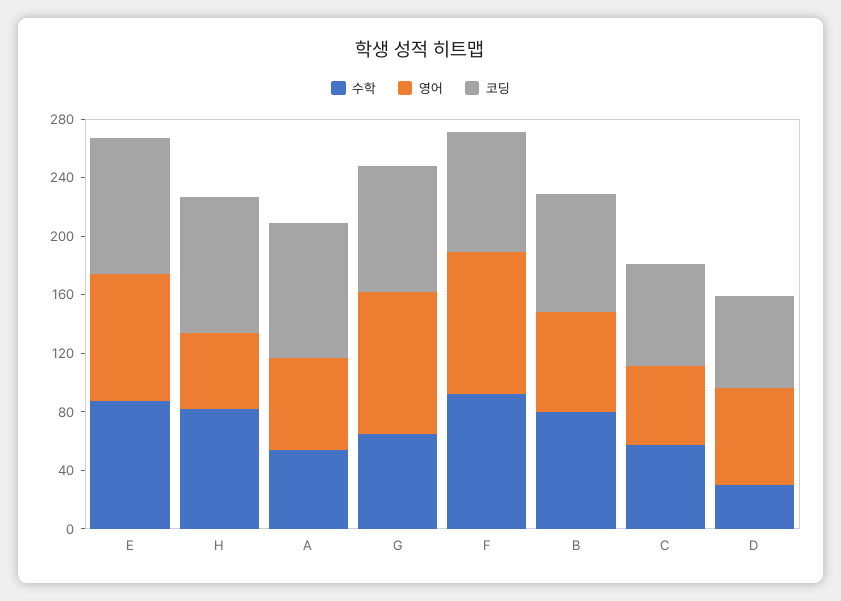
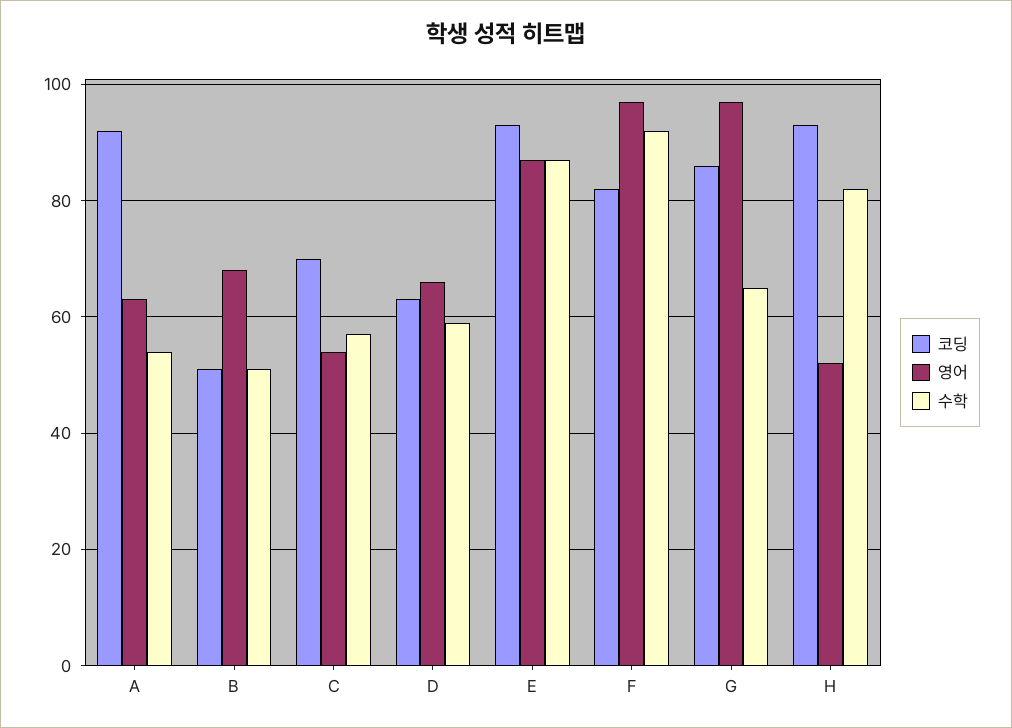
  {
    "수학": {
      "E": 85,
      "H": 80,
      "A": 55,
      "G": 65,
      "F": 90,
-     "B": 80,
+     "B": 50,
      "C": 55,
-     "D": 30
+     "D": 60
    },
    "영어": {
      "E": 85,
      "H": 50,
      "A": 65,
      "G": 95,
      "F": 95,
      "B": 70,
      "C": 55,
      "D": 65
    },
    "코딩": {
      "E": 95,
      "H": 95,
      "A": 90,
      "G": 85,
      "F": 80,
-     "B": 80,
+     "B": 50,
      "C": 70,
      "D": 65
    }
  }

